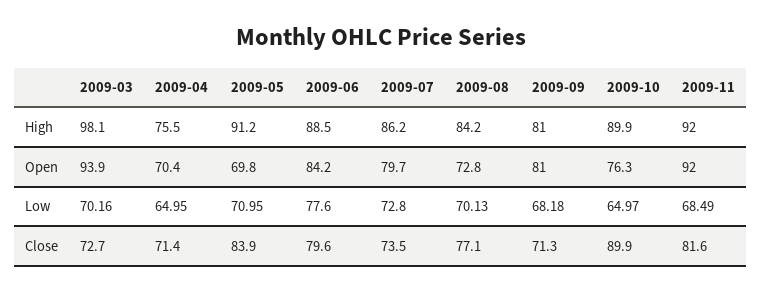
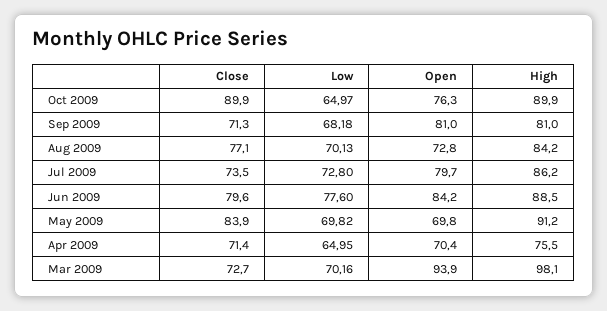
  {
    "2009-03": {
      "High": 98.1,
      "Open": 93.9,
      "Low": 70.16,
      "Close": 72.7
    },
    "2009-04": {
      "High": 75.5,
      "Open": 70.4,
      "Low": 64.95,
      "Close": 71.4
    },
    "2009-05": {
      "High": 91.2,
      "Open": 69.8,
-     "Low": 70.95,
+     "Low": 69.82,
      "Close": 83.9
    },
    "2009-06": {
      "High": 88.5,
      "Open": 84.2,
      "Low": 77.6,
      "Close": 79.6
    },
    "2009-07": {
      "High": 86.2,
      "Open": 79.7,
      "Low": 72.8,
      "Close": 73.5
    },
    "2009-08": {
      "High": 84.2,
      "Open": 72.8,
      "Low": 70.13,
      "Close": 77.1
    },
    "2009-09": {
      "High": 81,
      "Open": 81,
      "Low": 68.18,
      "Close": 71.3
    },
    "2009-10": {
      "High": 89.9,
      "Open": 76.3,
      "Low": 64.97,
      "Close": 89.9
-   },
+   }
-   "2009-11": {
-     "High": 92,
-     "Open": 92,
-     "Low": 68.49,
-     "Close": 81.6
-   }
  }

